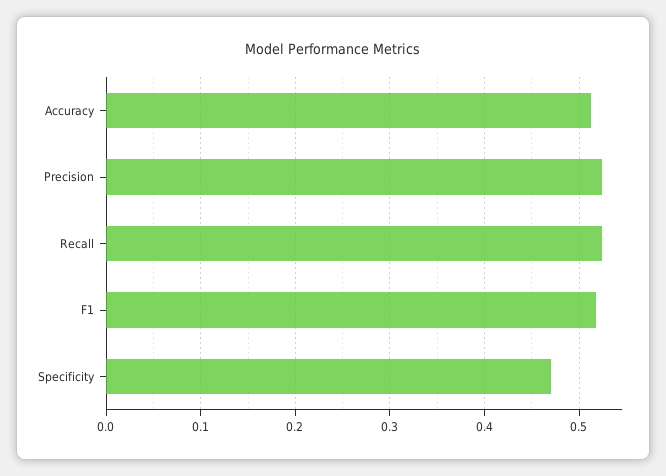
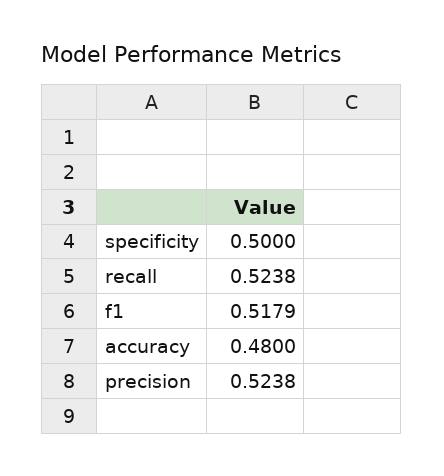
  {
-   "Accuracy": 0.51,
+   "Accuracy": 0.48,
    "Precision": 0.5238,
    "Recall": 0.5238,
    "F1": 0.5179,
-   "Specificity": 0.47
+   "Specificity": 0.5
  }

